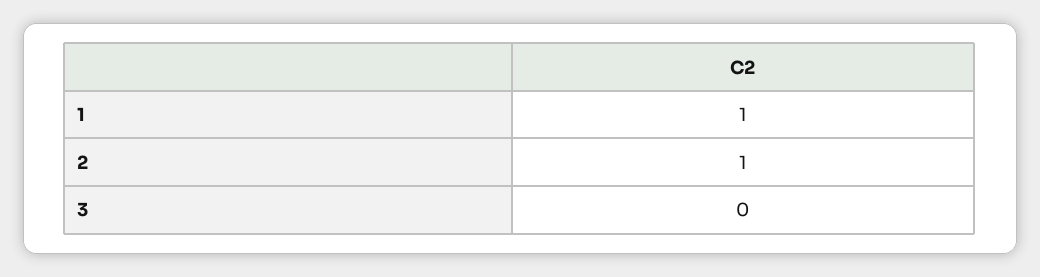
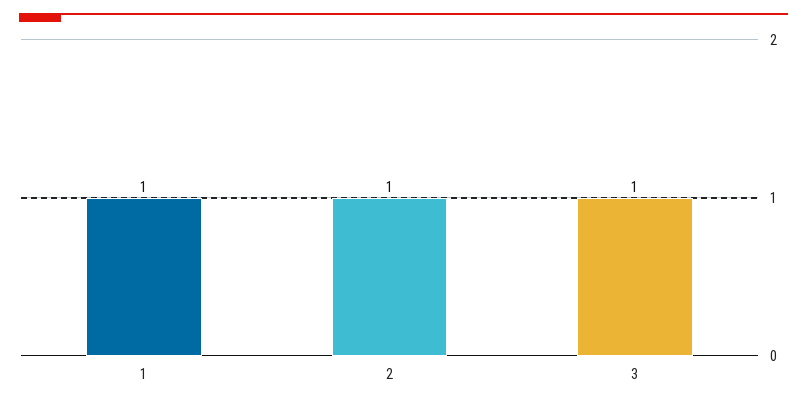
  {
    "1": 1,
    "2": 1,
-   "3": 0
+   "3": 1
  }

